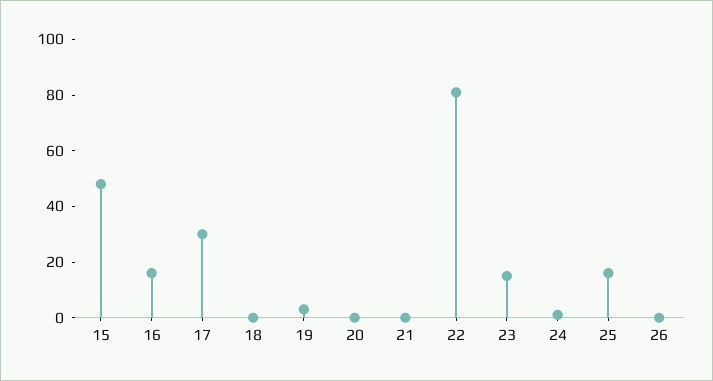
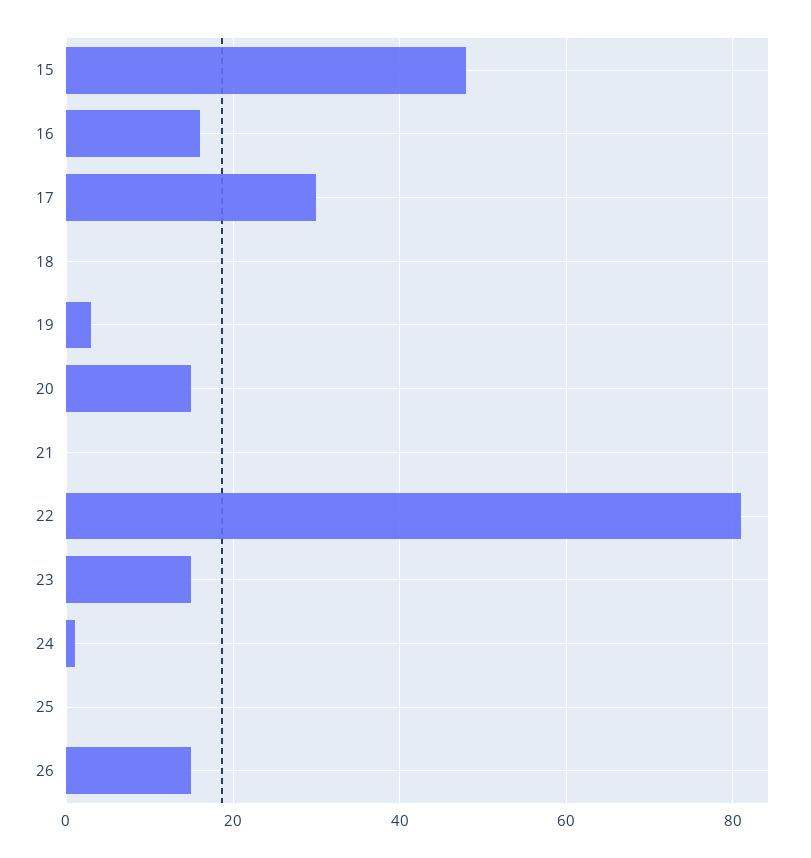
  {
    "15": 50,
    "16": 15,
    "17": 30,
    "18": 0,
    "19": 5,
-   "20": 0,
+   "20": 15,
    "21": 0,
    "22": 80,
    "23": 15,
    "24": 0,
-   "25": 15,
+   "25": 0,
-   "26": 0
+   "26": 15
  }

